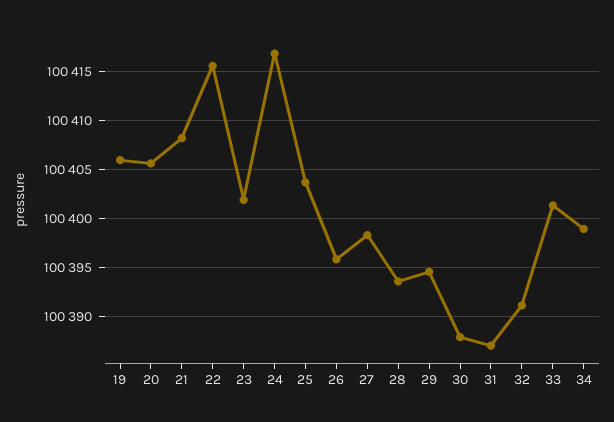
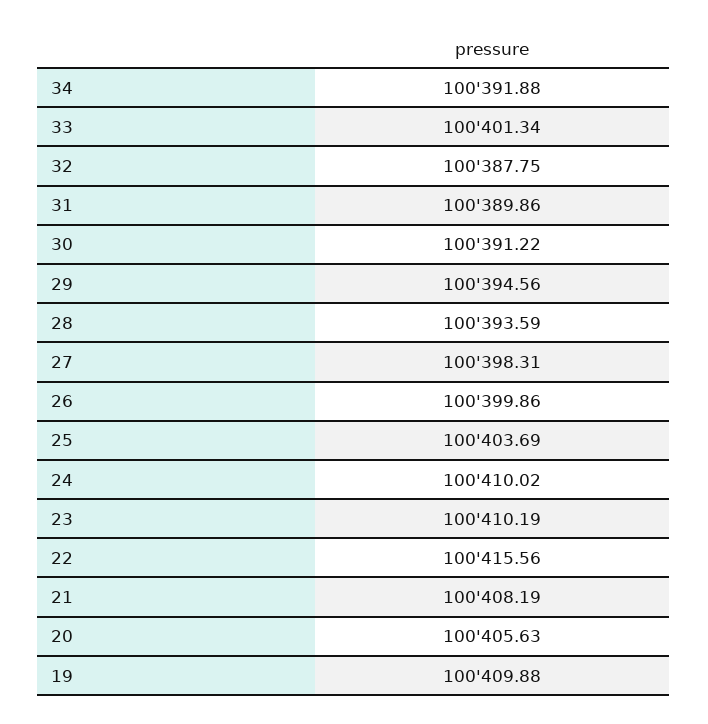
  {
-   "19": 100406,
+   "19": 100409.88,
    "20": 100405.63,
    "21": 100408.19,
    "22": 100415.56,
-   "23": 100402,
+   "23": 100410.19,
-   "24": 100417,
+   "24": 100410.02,
    "25": 100403.69,
-   "26": 100396,
+   "26": 100399.86,
    "27": 100398.31,
    "28": 100393.59,
    "29": 100394.56,
-   "30": 100388,
+   "30": 100391.22,
-   "31": 100387,
+   "31": 100389.86,
-   "32": 100391,
+   "32": 100387.75,
    "33": 100401.34,
-   "34": 100399
+   "34": 100391.88
  }

